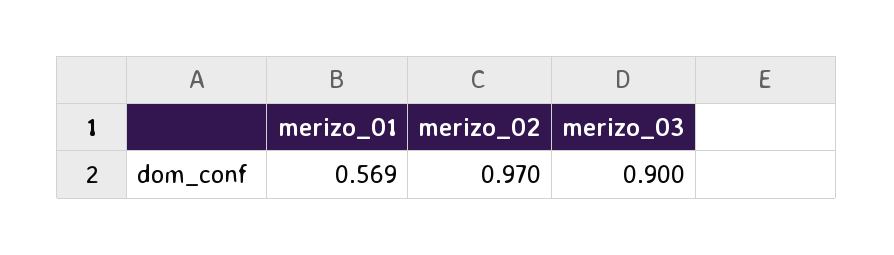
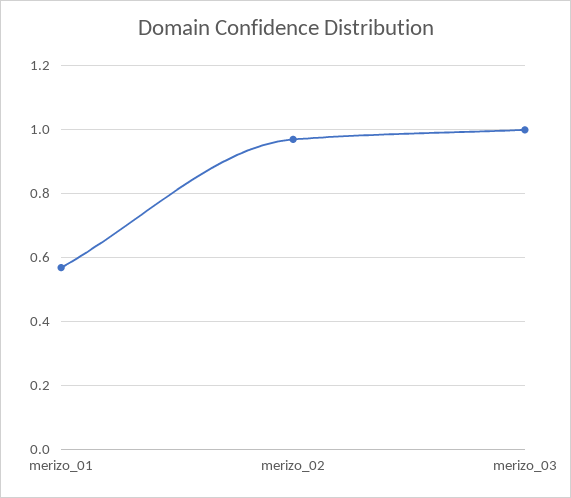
  {
    "merizo_01": 0.569,
    "merizo_02": 0.97,
-   "merizo_03": 0.9
+   "merizo_03": 1
  }

